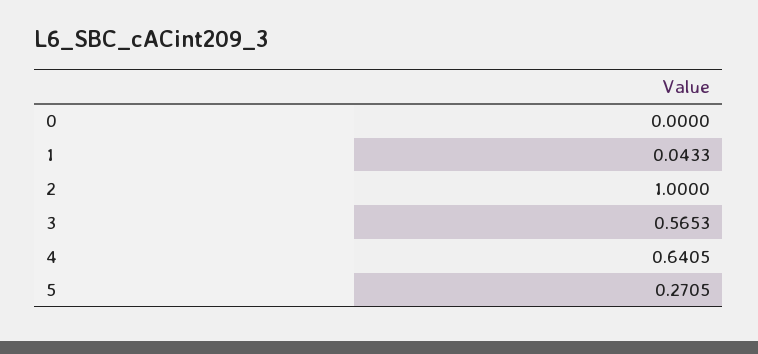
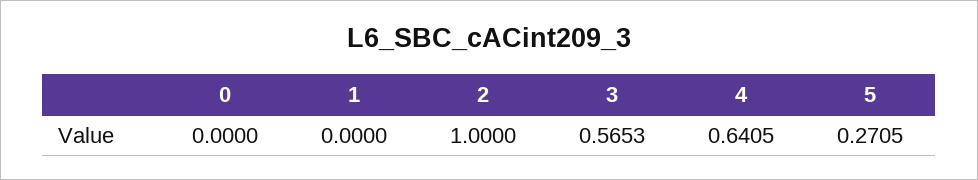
  {
    "0": 0,
-   "1": 0.0433,
+   "1": 0,
    "2": 1,
    "3": 0.5653,
    "4": 0.6405,
    "5": 0.2705
  }

